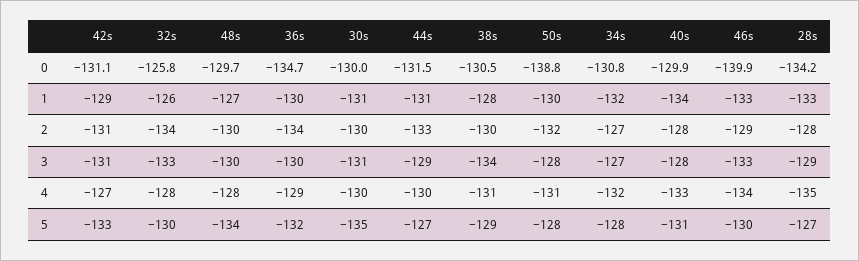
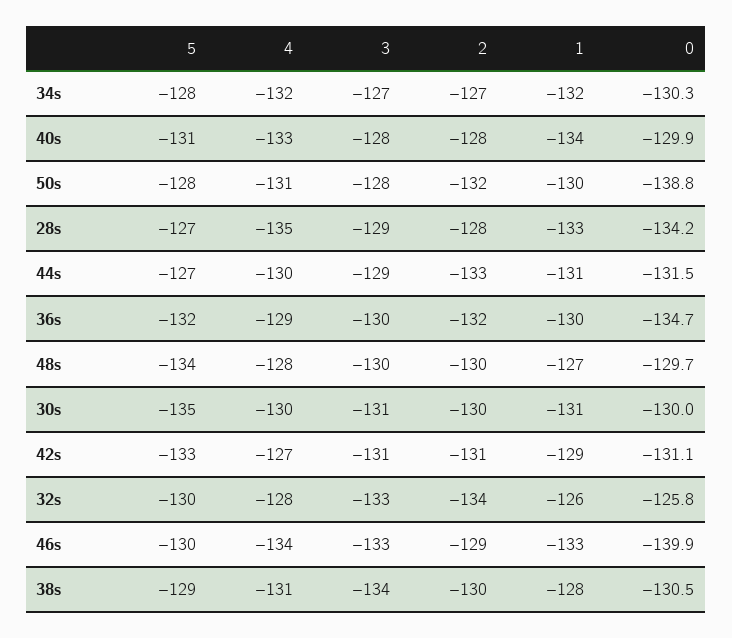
  {
    "42s": {
      "0": -131.1,
      "1": -129,
      "2": -131,
      "3": -131,
      "4": -127,
      "5": -133
    },
    "32s": {
      "0": -125.8,
      "1": -126,
      "2": -134,
      "3": -133,
      "4": -128,
      "5": -130
    },
    "48s": {
      "0": -129.7,
      "1": -127,
      "2": -130,
      "3": -130,
      "4": -128,
      "5": -134
    },
    "36s": {
      "0": -134.7,
      "1": -130,
-     "2": -134,
+     "2": -132,
      "3": -130,
      "4": -129,
      "5": -132
    },
    "30s": {
      "0": -130,
      "1": -131,
      "2": -130,
      "3": -131,
      "4": -130,
      "5": -135
    },
    "44s": {
      "0": -131.5,
      "1": -131,
      "2": -133,
      "3": -129,
      "4": -130,
      "5": -127
    },
    "38s": {
      "0": -130.5,
      "1": -128,
      "2": -130,
      "3": -134,
      "4": -131,
      "5": -129
    },
    "50s": {
      "0": -138.8,
      "1": -130,
      "2": -132,
      "3": -128,
      "4": -131,
      "5": -128
    },
    "34s": {
-     "0": -130.8,
+     "0": -130.3,
      "1": -132,
      "2": -127,
      "3": -127,
      "4": -132,
      "5": -128
    },
    "40s": {
      "0": -129.9,
      "1": -134,
      "2": -128,
      "3": -128,
      "4": -133,
      "5": -131
    },
    "46s": {
      "0": -139.9,
      "1": -133,
      "2": -129,
      "3": -133,
      "4": -134,
      "5": -130
    },
    "28s": {
      "0": -134.2,
      "1": -133,
      "2": -128,
      "3": -129,
      "4": -135,
      "5": -127
    }
  }

